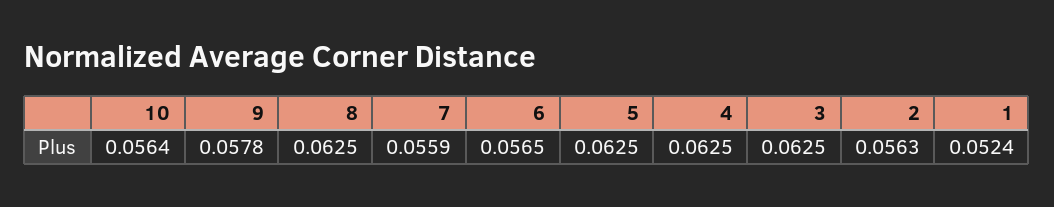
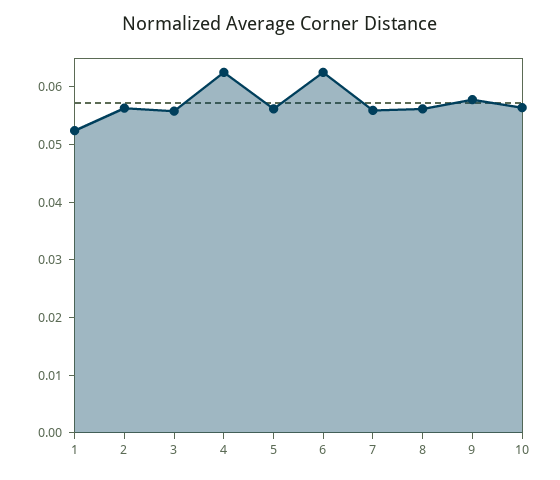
  {
    "10": 0.0564,
    "9": 0.0578,
-   "8": 0.0625,
+   "8": 0.056,
    "7": 0.0559,
-   "6": 0.0565,
+   "6": 0.062,
-   "5": 0.0625,
+   "5": 0.056,
    "4": 0.0625,
-   "3": 0.0625,
+   "3": 0.056,
    "2": 0.0563,
    "1": 0.0524
  }

